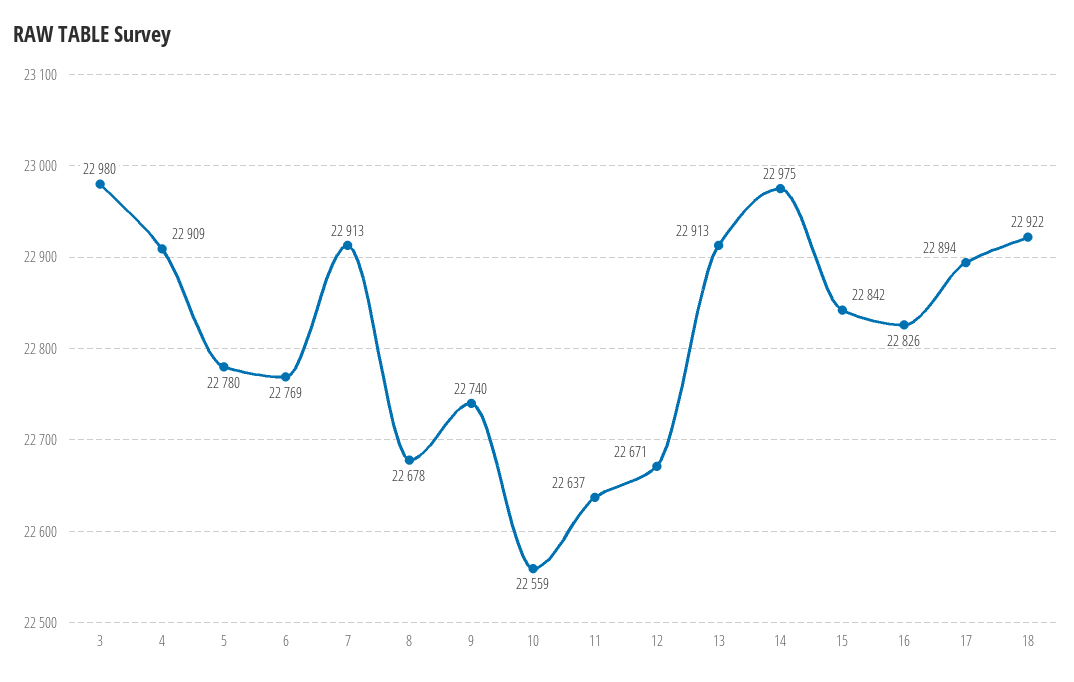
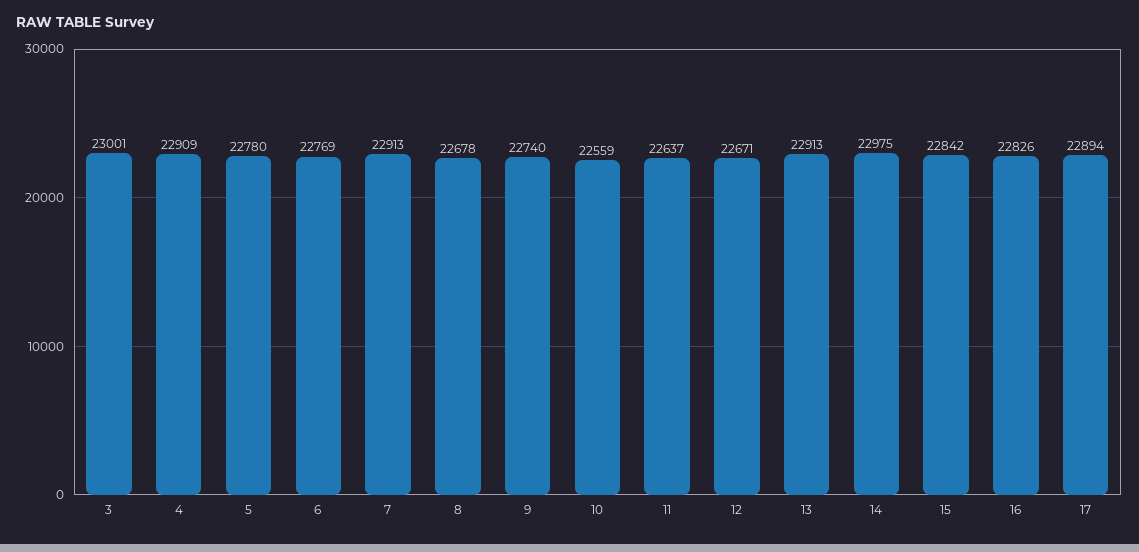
  {
-   "3": 22980,
+   "3": 23001,
    "4": 22909,
    "5": 22780,
    "6": 22769,
    "7": 22913,
    "8": 22678,
    "9": 22740,
    "10": 22559,
    "11": 22637,
    "12": 22671,
    "13": 22913,
    "14": 22975,
    "15": 22842,
    "16": 22826,
-   "17": 22894,
+   "17": 22894
-   "18": 22922
  }

